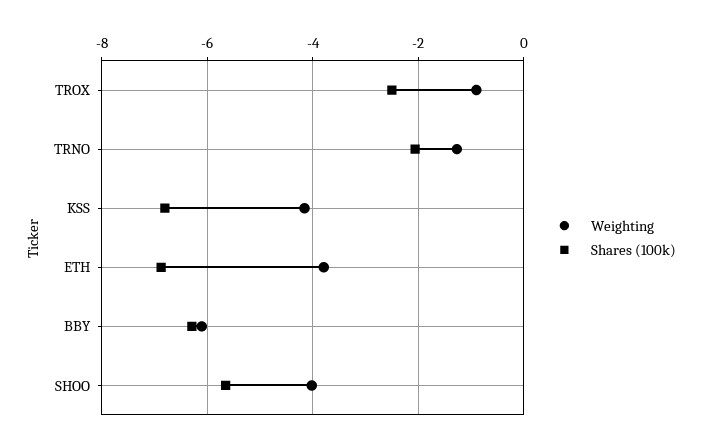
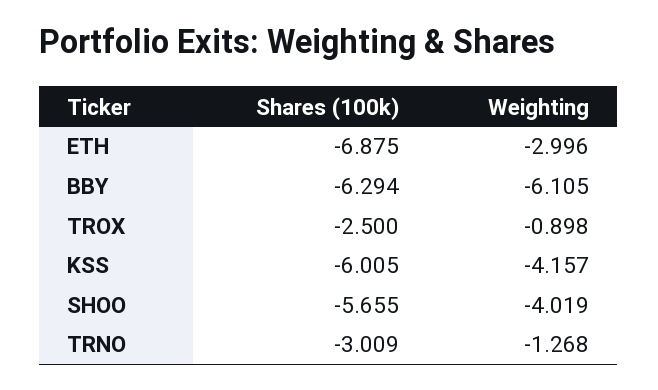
  {
    "Weighting": {
      "TROX": -0.898,
      "TRNO": -1.268,
      "KSS": -4.157,
-     "ETH": -3.8,
+     "ETH": -2.996,
      "BBY": -6.105,
      "SHOO": -4.019
    },
    "Shares (100k)": {
      "TROX": -2.5,
-     "TRNO": -2,
+     "TRNO": -3.009,
-     "KSS": -6.8,
+     "KSS": -6.005,
      "ETH": -6.875,
      "BBY": -6.294,
      "SHOO": -5.655
    }
  }

